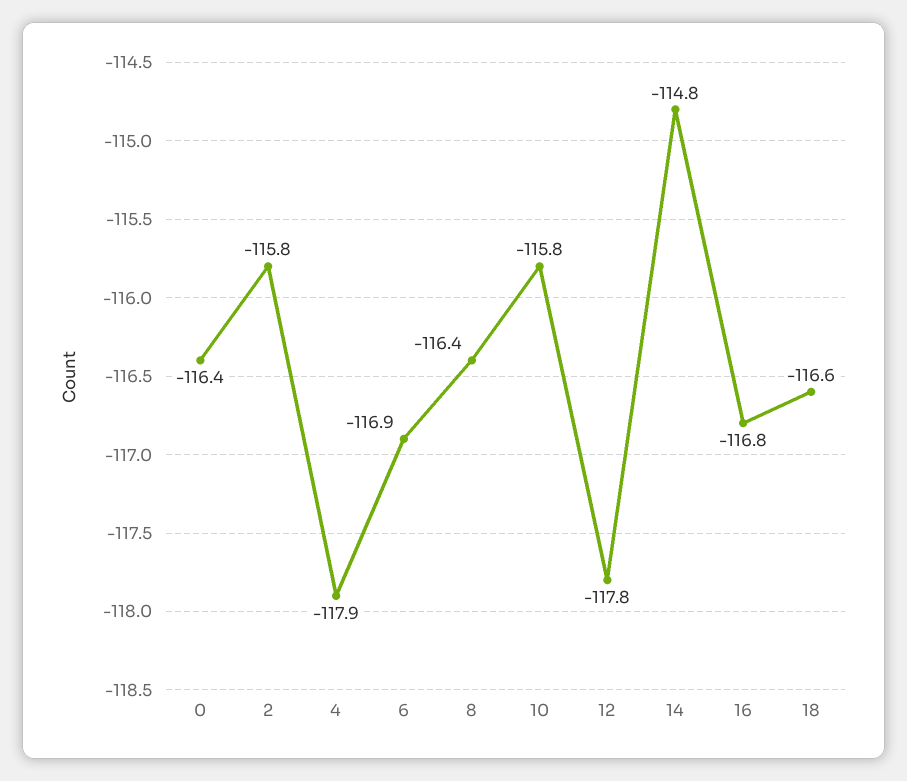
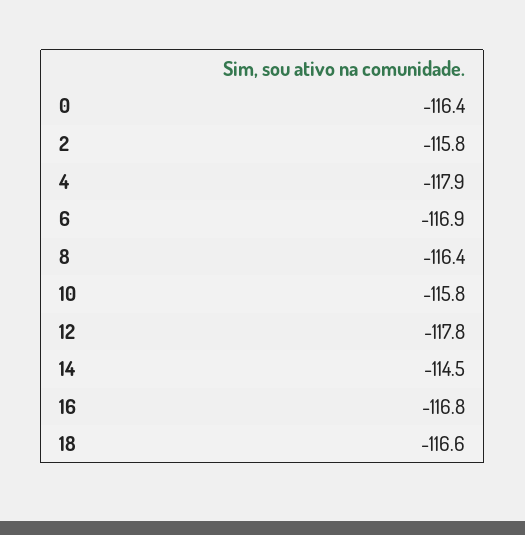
  {
    "0": -116.4,
    "2": -115.8,
    "4": -117.9,
    "6": -116.9,
    "8": -116.4,
    "10": -115.8,
    "12": -117.8,
-   "14": -114.8,
+   "14": -114.5,
    "16": -116.8,
    "18": -116.6
  }

